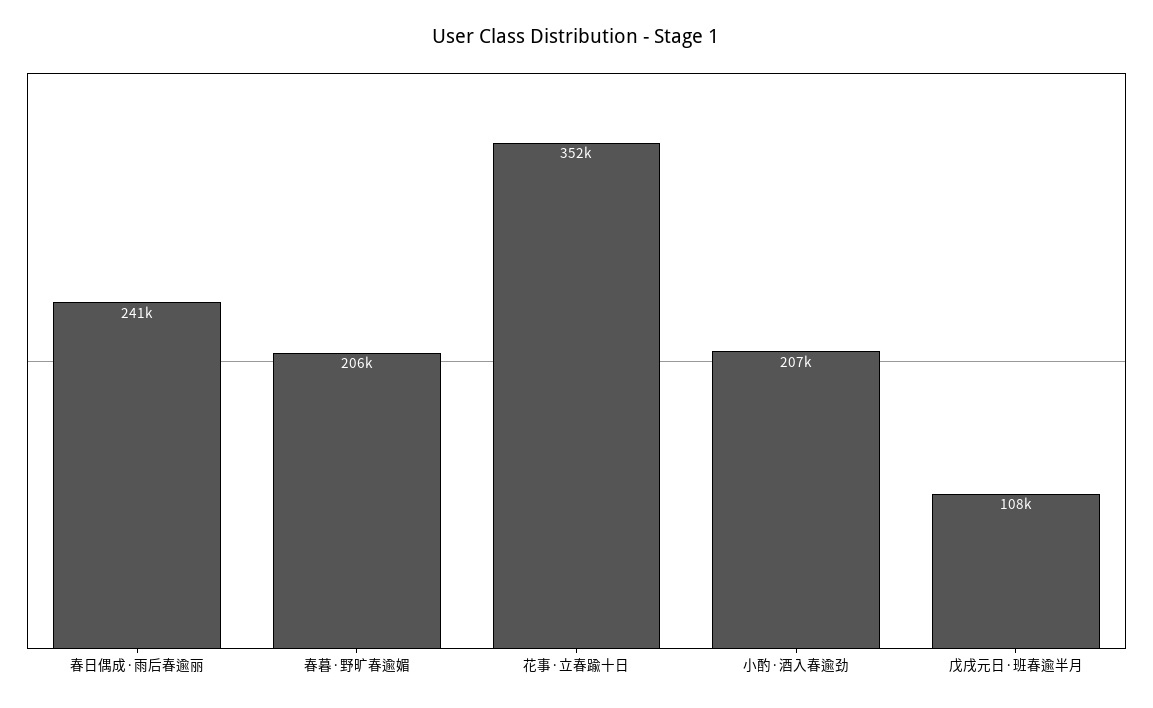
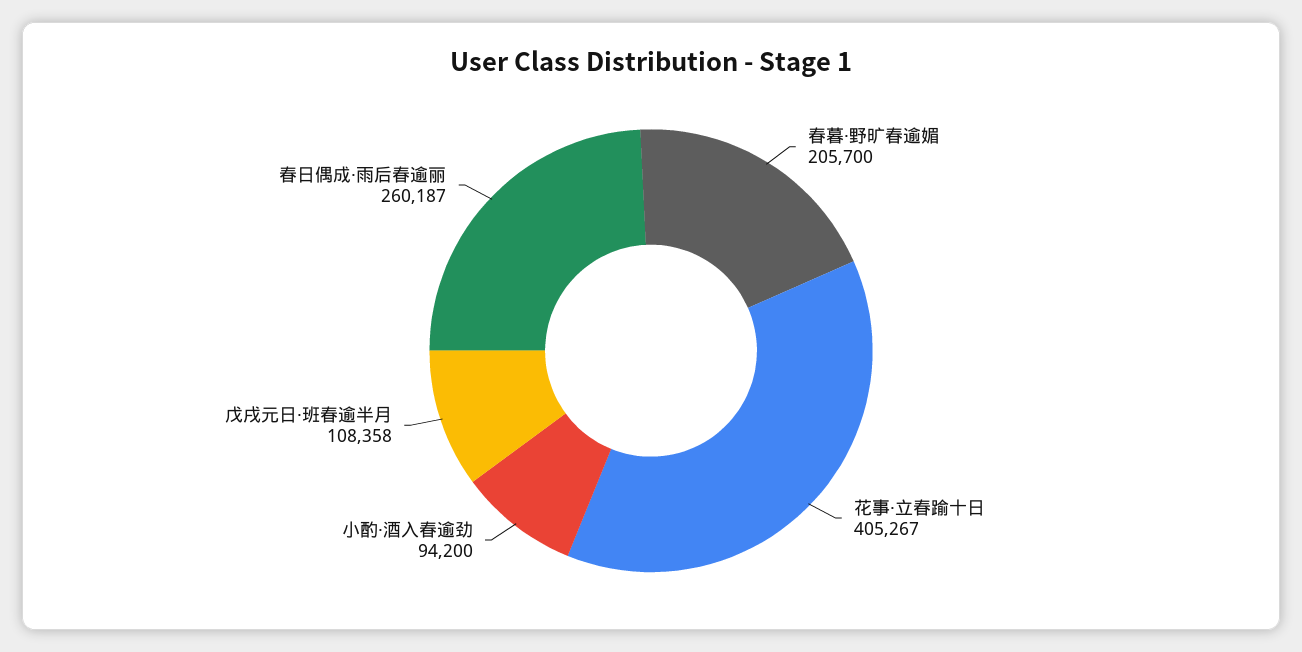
  {
-   "春日偶成·雨后春逾丽": 241000,
+   "春日偶成·雨后春逾丽": 260187,
    "春暮·野旷春逾媚": 205700,
-   "花事·立春踰十日": 352000,
+   "花事·立春踰十日": 405267,
-   "小酌·酒入春逾劲": 207000,
+   "小酌·酒入春逾劲": 94200,
    "戊戌元日·班春逾半月": 108358
  }

